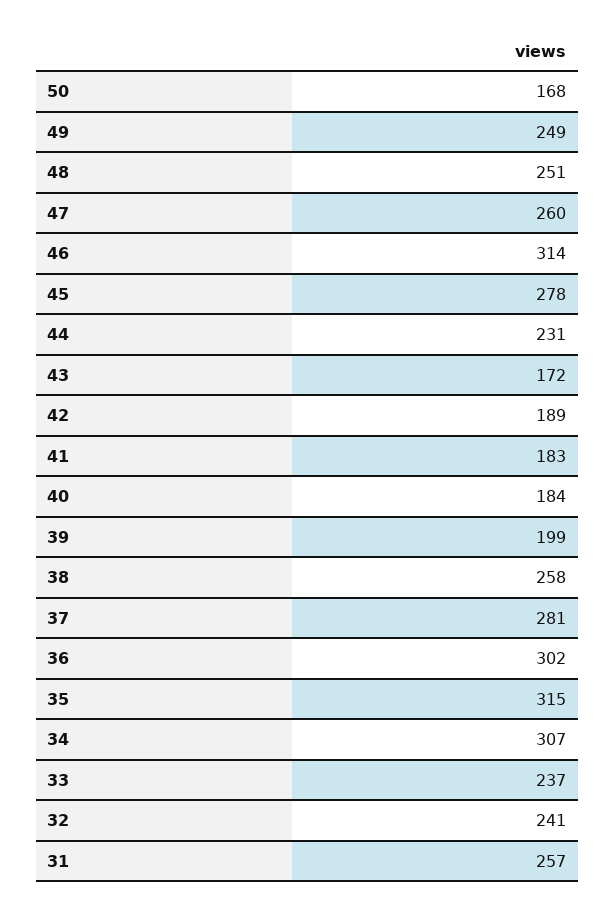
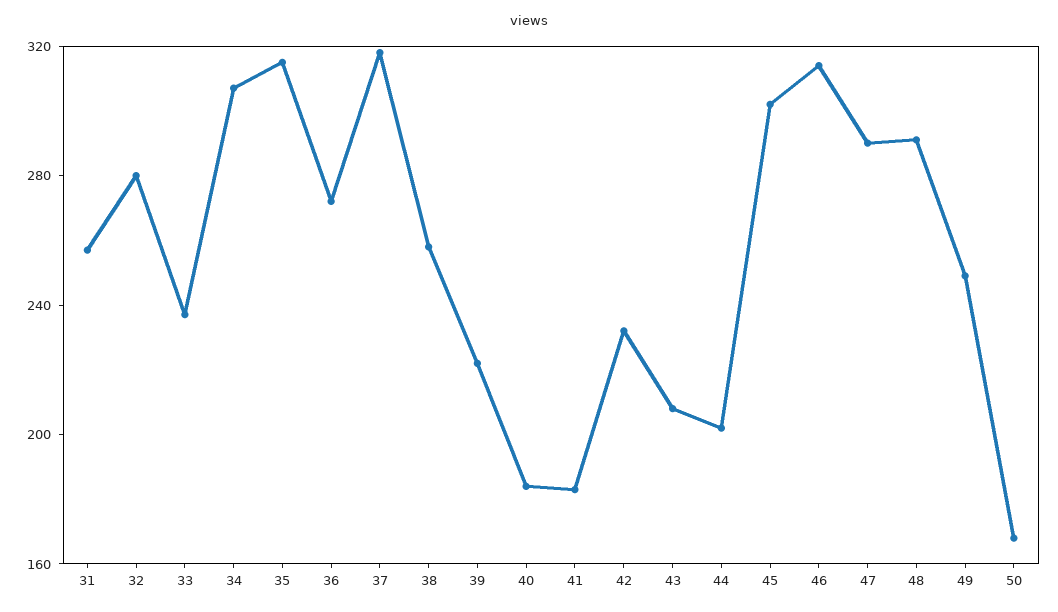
  {
    "50": 168,
    "49": 249,
-   "48": 251,
+   "48": 290,
-   "47": 260,
+   "47": 290,
    "46": 314,
-   "45": 278,
+   "45": 300,
-   "44": 231,
+   "44": 200,
-   "43": 172,
+   "43": 210,
-   "42": 189,
+   "42": 230,
    "41": 183,
    "40": 184,
-   "39": 199,
+   "39": 220,
    "38": 258,
-   "37": 281,
+   "37": 320,
-   "36": 302,
+   "36": 270,
    "35": 315,
    "34": 307,
    "33": 237,
-   "32": 241,
+   "32": 280,
    "31": 257
  }

